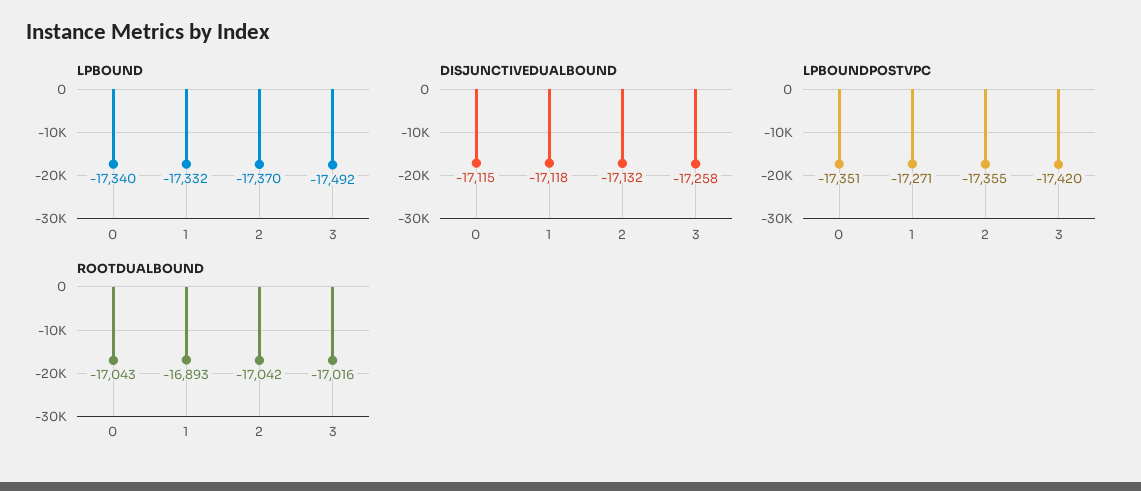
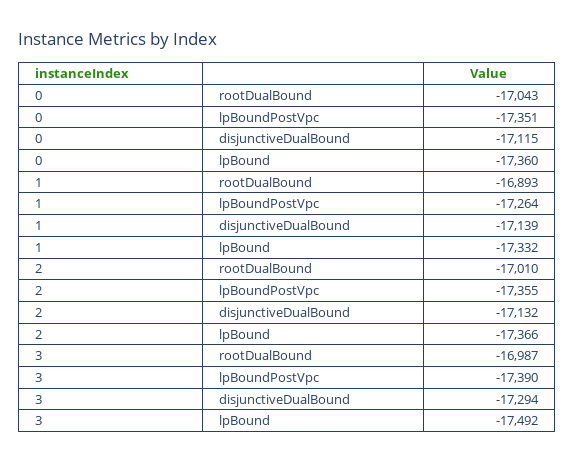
  {
    "LPBOUND": {
-     "0": -17340,
+     "0": -17360,
      "1": -17332,
-     "2": -17370,
+     "2": -17366,
      "3": -17492
    },
    "DISJUNCTIVEDUALBOUND": {
      "0": -17115,
-     "1": -17118,
+     "1": -17139,
      "2": -17132,
-     "3": -17258
+     "3": -17294
    },
    "LPBOUNDPOSTVPC": {
      "0": -17351,
-     "1": -17271,
+     "1": -17264,
      "2": -17355,
-     "3": -17420
+     "3": -17390
    },
    "ROOTDUALBOUND": {
      "0": -17043,
      "1": -16893,
-     "2": -17042,
+     "2": -17010,
-     "3": -17016
+     "3": -16987
    }
  }

